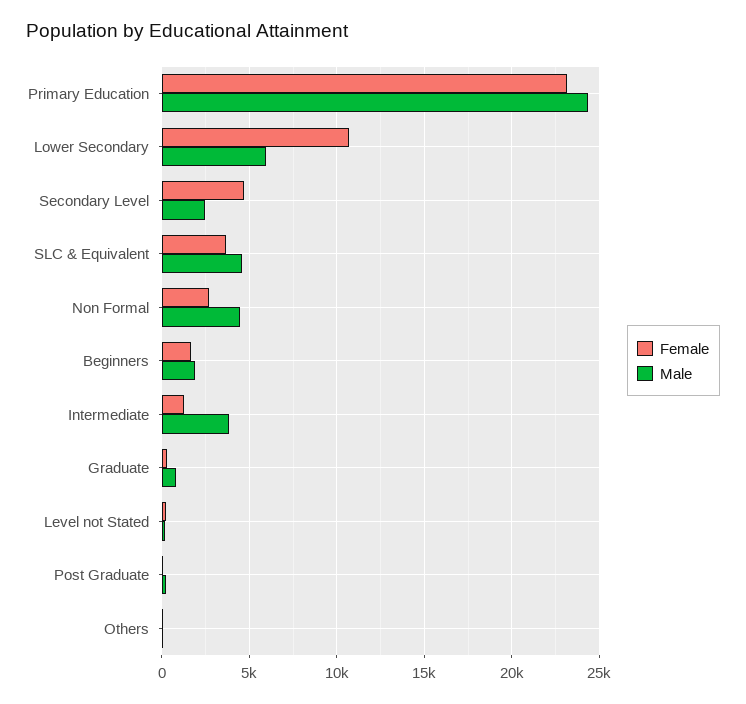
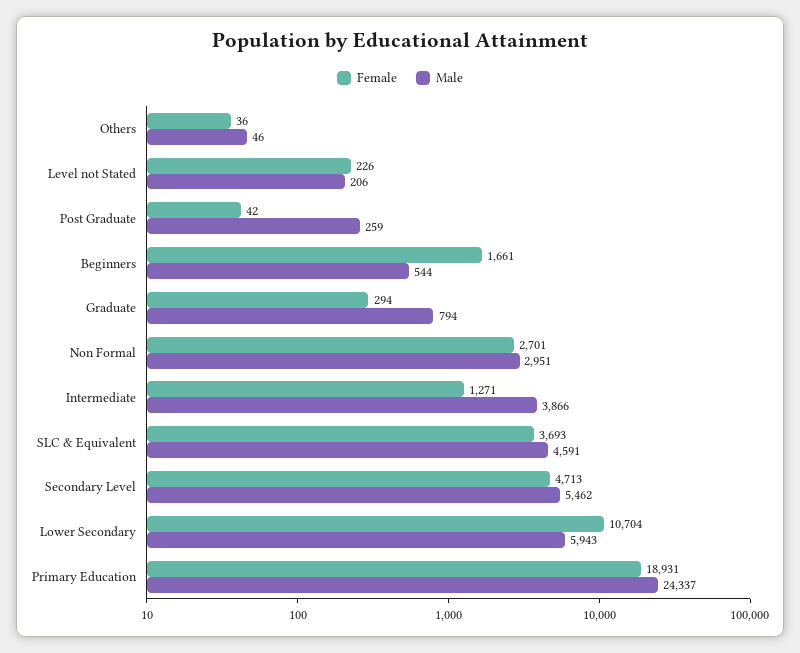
  {
    "Female": {
-     "Primary Education": 23000,
+     "Primary Education": 18931,
      "Lower Secondary": 10704,
      "Secondary Level": 4713,
      "SLC & Equivalent": 3693,
      "Non Formal": 2701,
      "Beginners": 1661,
      "Intermediate": 1271,
      "Graduate": 294,
      "Level not Stated": 226,
      "Post Graduate": 42,
      "Others": 36
    },
    "Male": {
      "Primary Education": 24337,
      "Lower Secondary": 5943,
-     "Secondary Level": 2500,
+     "Secondary Level": 5462,
      "SLC & Equivalent": 4591,
-     "Non Formal": 4500,
+     "Non Formal": 2951,
-     "Beginners": 2000,
+     "Beginners": 544,
      "Intermediate": 3866,
      "Graduate": 794,
      "Level not Stated": 206,
      "Post Graduate": 259,
      "Others": 46
    }
  }

